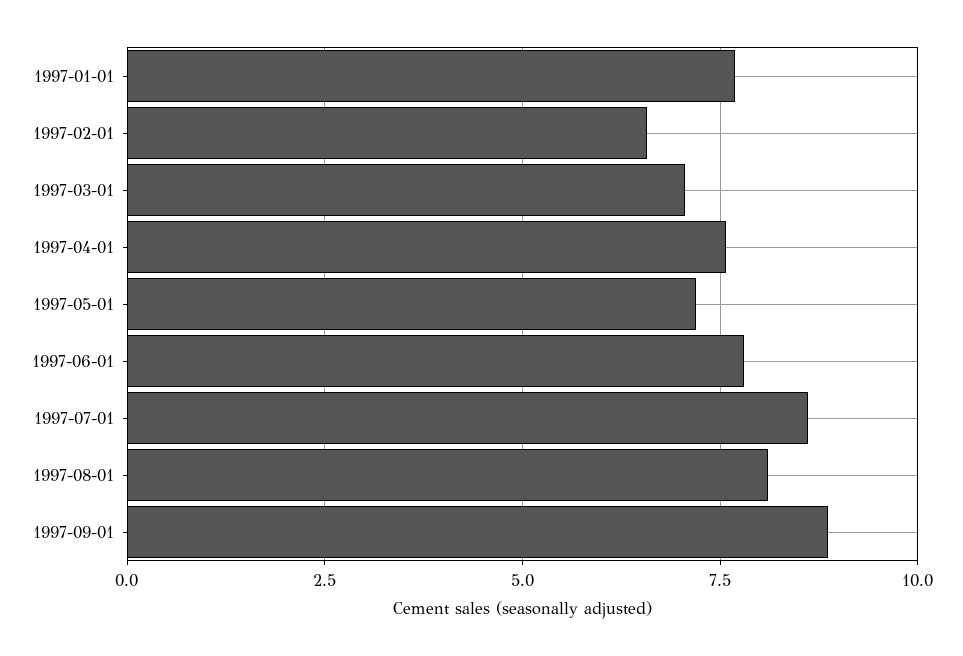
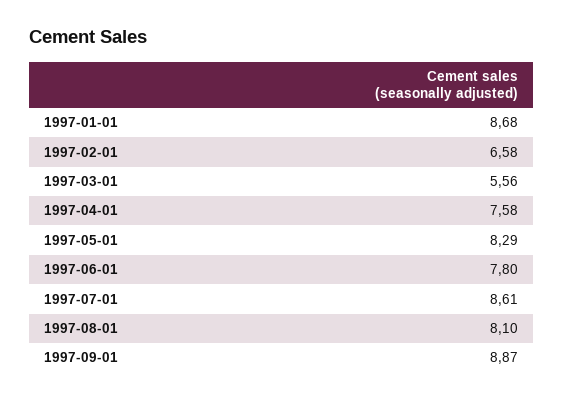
  {
-   "1997-01-01": 7.75,
+   "1997-01-01": 8.68,
    "1997-02-01": 6.58,
-   "1997-03-01": 7,
+   "1997-03-01": 5.56,
    "1997-04-01": 7.58,
-   "1997-05-01": 7.25,
+   "1997-05-01": 8.29,
    "1997-06-01": 7.8,
    "1997-07-01": 8.61,
    "1997-08-01": 8.1,
    "1997-09-01": 8.87
  }

